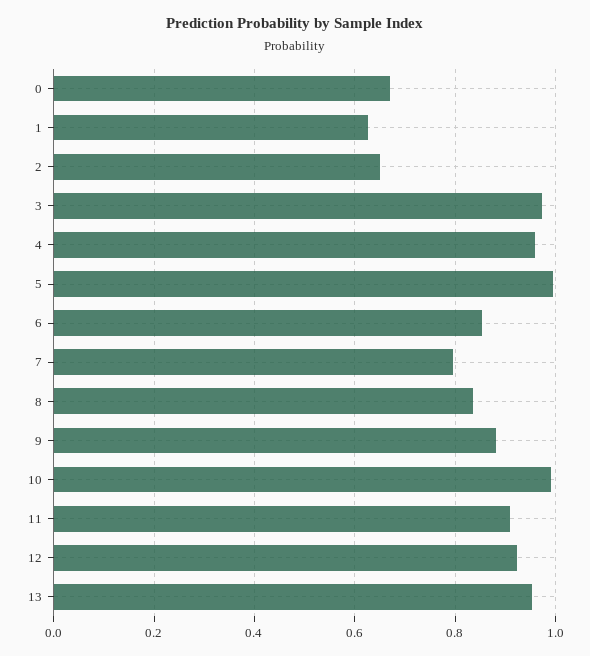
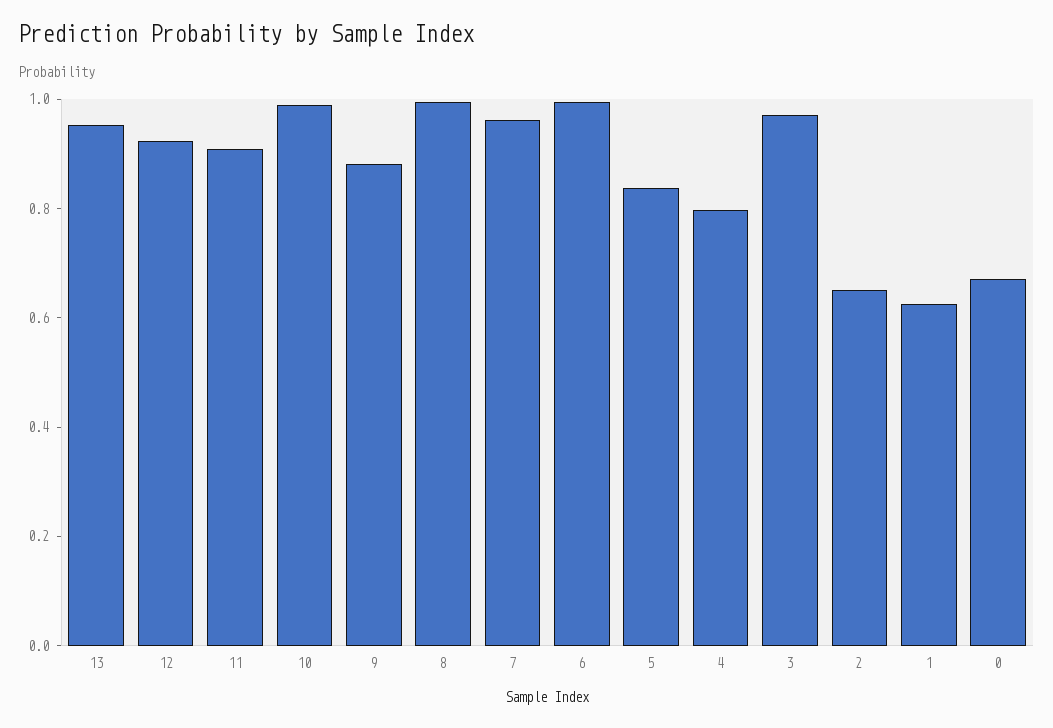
  {
    "0": 0.68,
    "1": 0.62,
    "2": 0.66,
    "3": 0.98,
-   "4": 0.96,
+   "4": 0.8,
-   "5": 1,
+   "5": 0.85,
-   "6": 0.86,
+   "6": 1,
-   "7": 0.8,
+   "7": 0.95,
-   "8": 0.84,
+   "8": 1,
    "9": 0.88,
    "10": 0.98,
    "11": 0.9,
    "12": 0.92,
    "13": 0.96
  }

